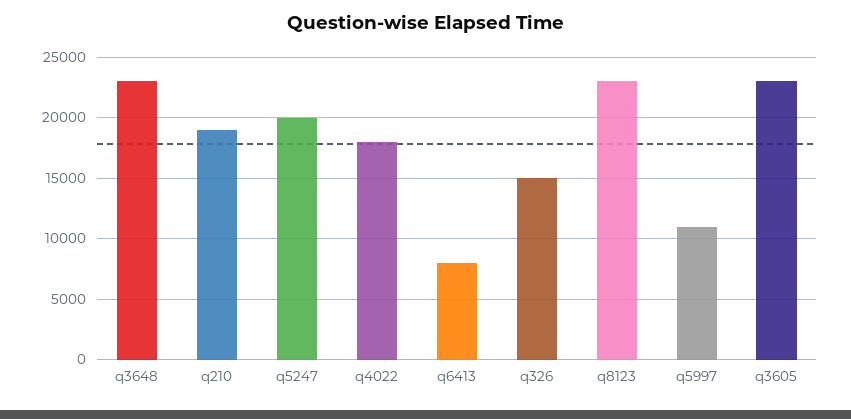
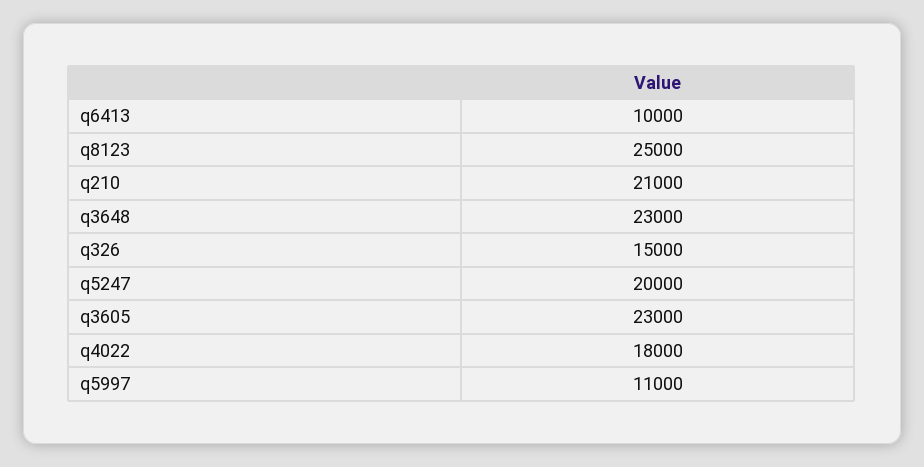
  {
    "q3648": 23000,
-   "q210": 19000,
+   "q210": 21000,
    "q5247": 20000,
    "q4022": 18000,
-   "q6413": 8000,
+   "q6413": 10000,
    "q326": 15000,
-   "q8123": 23000,
+   "q8123": 25000,
    "q5997": 11000,
    "q3605": 23000
  }

